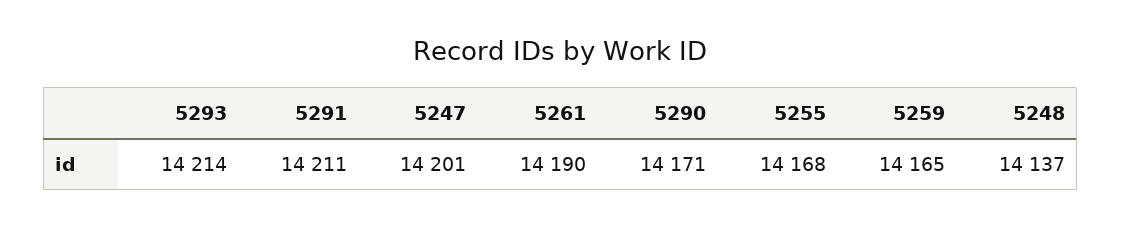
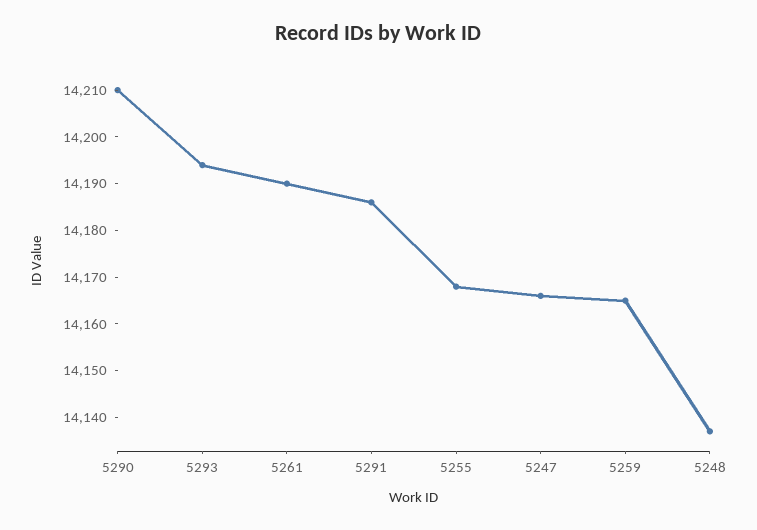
  {
-   "5293": 14214,
+   "5293": 14195,
-   "5291": 14211,
+   "5291": 14185,
-   "5247": 14201,
+   "5247": 14165,
    "5261": 14190,
-   "5290": 14171,
+   "5290": 14210,
    "5255": 14168,
    "5259": 14165,
    "5248": 14137
  }

